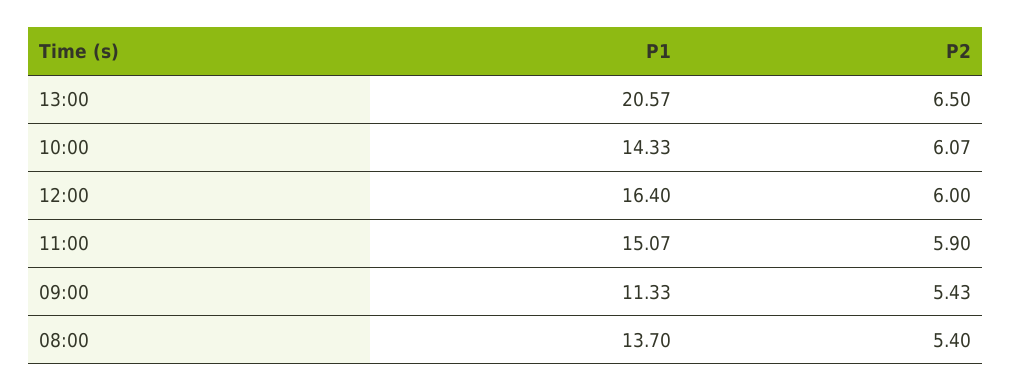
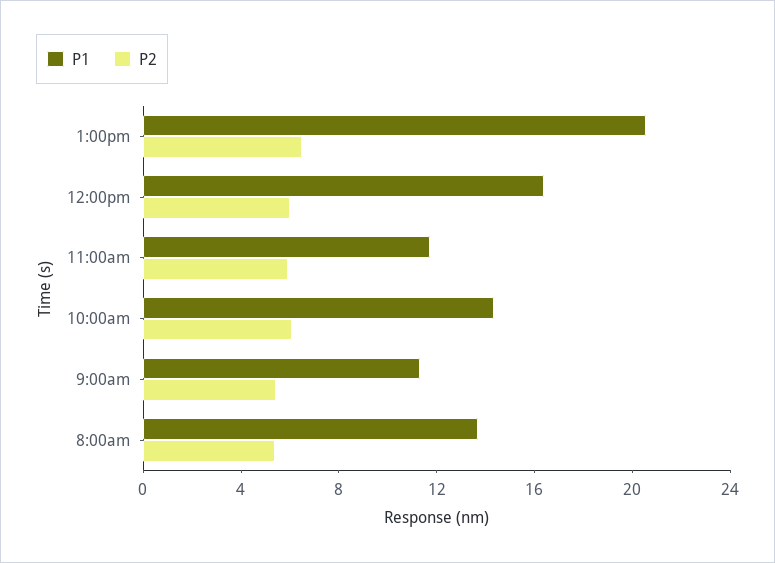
  {
    "P1": {
      "13:00": 20.57,
      "10:00": 14.33,
      "12:00": 16.4,
-     "11:00": 15.07,
+     "11:00": 12,
      "09:00": 11.33,
      "08:00": 13.7
    },
    "P2": {
      "13:00": 6.5,
      "10:00": 6.07,
      "12:00": 6,
      "11:00": 5.9,
      "09:00": 5.43,
      "08:00": 5.4
    }
  }

